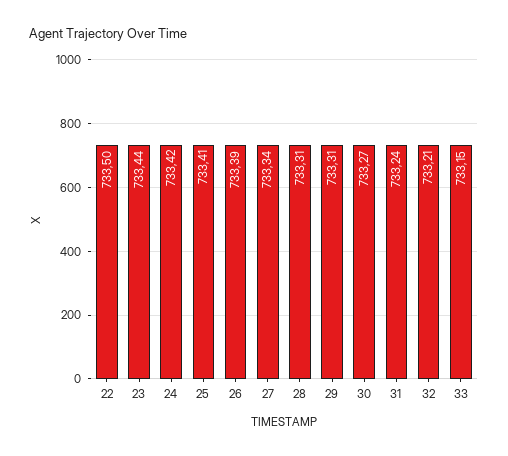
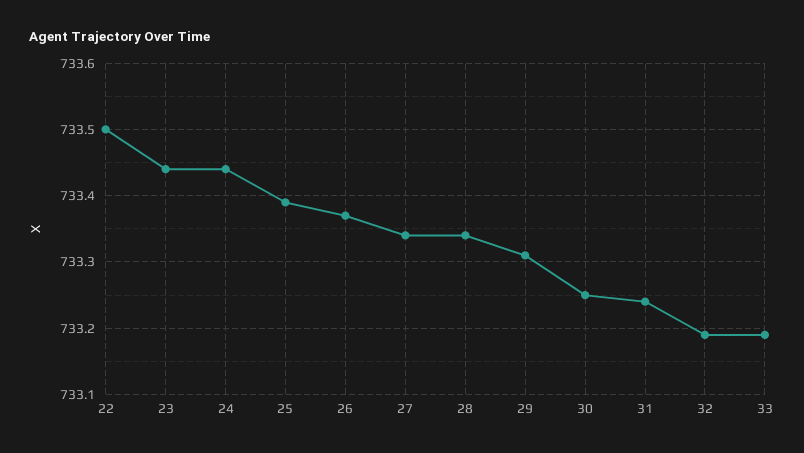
  {
    "22": 733.5,
    "23": 733.44,
-   "24": 733.42,
+   "24": 733.44,
-   "25": 733.41,
+   "25": 733.39,
-   "26": 733.39,
+   "26": 733.37,
    "27": 733.34,
-   "28": 733.31,
+   "28": 733.34,
    "29": 733.31,
-   "30": 733.27,
+   "30": 733.25,
    "31": 733.24,
-   "32": 733.21,
+   "32": 733.19,
-   "33": 733.15
+   "33": 733.19
  }

